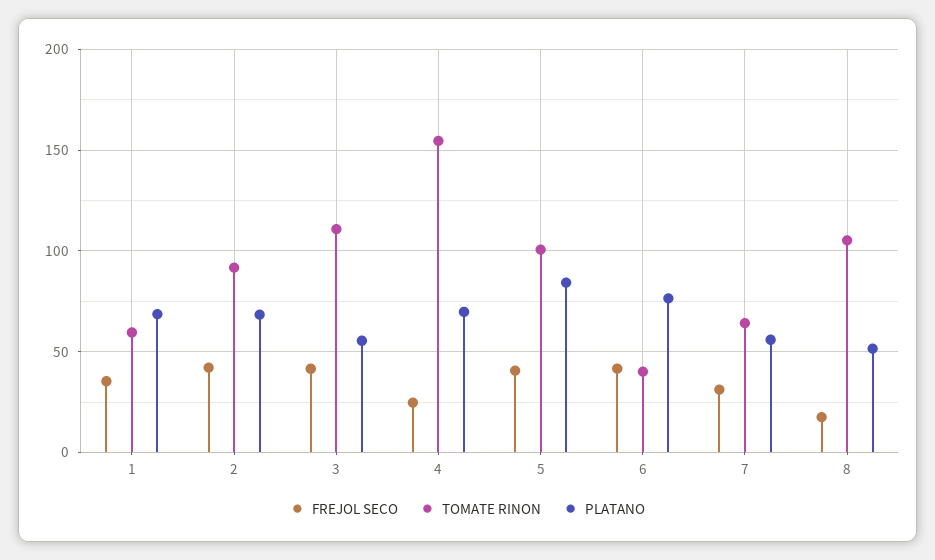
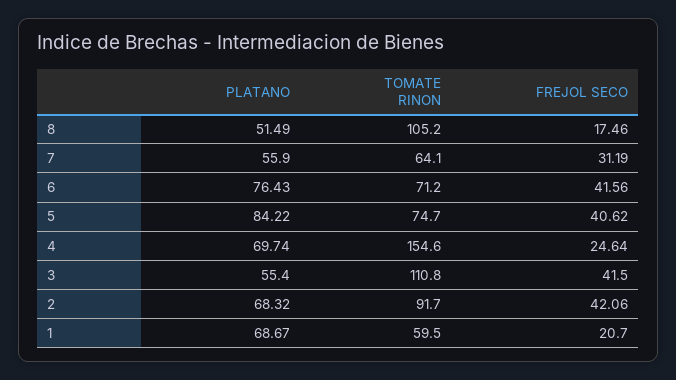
  {
    "FREJOL SECO": {
-     "1": 35,
+     "1": 20.7,
      "2": 42.06,
      "3": 41.5,
      "4": 24.64,
      "5": 40.62,
      "6": 41.56,
      "7": 31.19,
      "8": 17.46
    },
    "TOMATE RINON": {
      "1": 59.5,
      "2": 91.7,
      "3": 110.8,
      "4": 154.6,
-     "5": 100,
+     "5": 74.7,
-     "6": 40,
+     "6": 71.2,
      "7": 64.1,
      "8": 105.2
    },
    "PLATANO": {
      "1": 68.67,
      "2": 68.32,
      "3": 55.4,
      "4": 69.74,
      "5": 84.22,
      "6": 76.43,
      "7": 55.9,
      "8": 51.49
    }
  }

